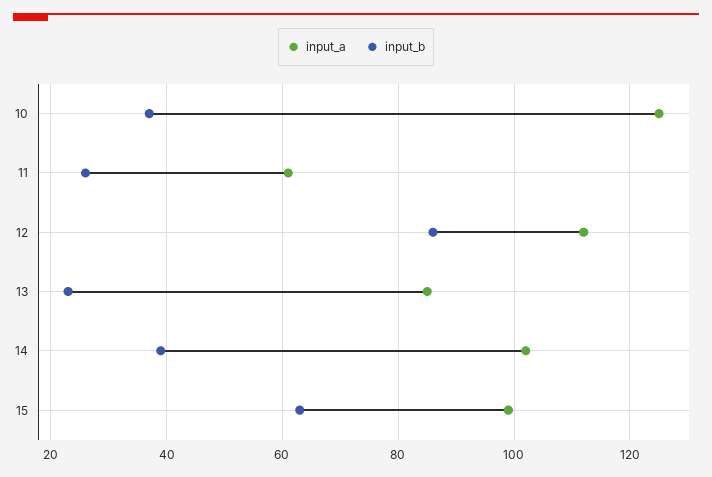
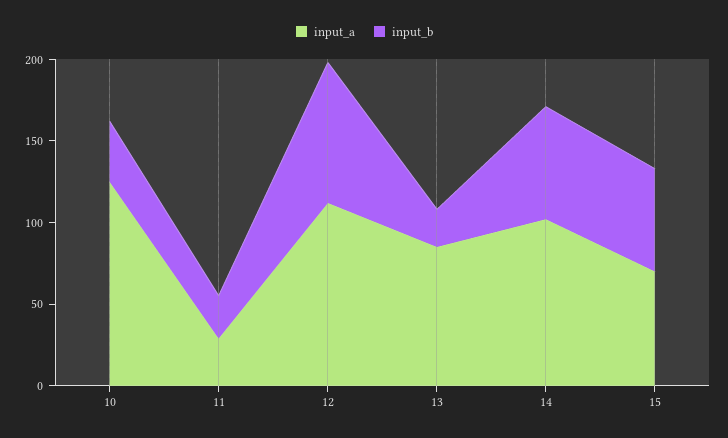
  {
    "input_a": {
      "10": 125,
-     "11": 60,
+     "11": 30,
      "12": 110,
      "13": 85,
      "14": 100,
-     "15": 100
+     "15": 70
    },
    "input_b": {
      "10": 35,
      "11": 25,
      "12": 85,
      "13": 25,
-     "14": 40,
+     "14": 70,
      "15": 65
    }
  }

